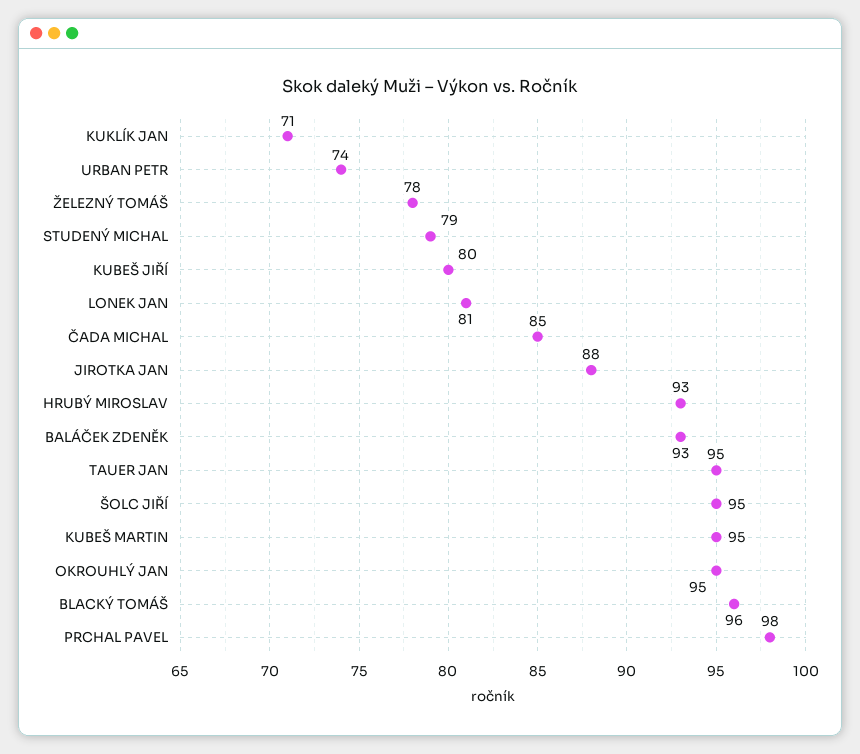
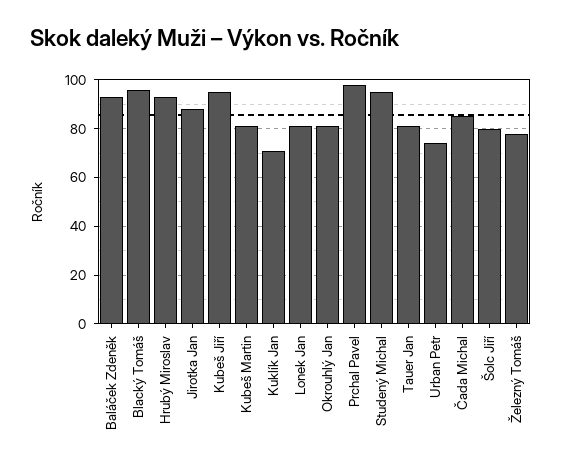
  {
    "KUKLÍK JAN": 71,
    "URBAN PETR": 74,
    "ŽELEZNÝ TOMÁŠ": 78,
-   "STUDENÝ MICHAL": 79,
+   "STUDENÝ MICHAL": 95,
-   "KUBEŠ JIŘÍ": 80,
+   "KUBEŠ JIŘÍ": 95,
    "LONEK JAN": 81,
    "ČADA MICHAL": 85,
    "JIROTKA JAN": 88,
    "HRUBÝ MIROSLAV": 93,
    "BALÁČEK ZDENĚK": 93,
-   "TAUER JAN": 95,
+   "TAUER JAN": 80,
-   "ŠOLC JIŘÍ": 95,
+   "ŠOLC JIŘÍ": 80,
-   "KUBEŠ MARTIN": 95,
+   "KUBEŠ MARTIN": 80,
-   "OKROUHLÝ JAN": 95,
+   "OKROUHLÝ JAN": 80,
    "BLACKÝ TOMÁŠ": 96,
    "PRCHAL PAVEL": 98
  }

